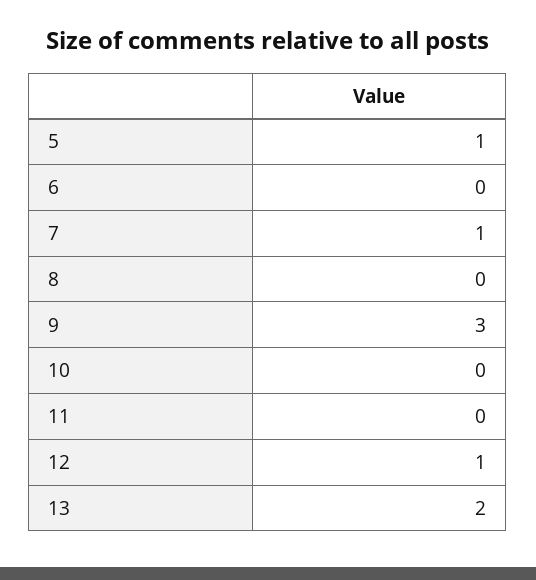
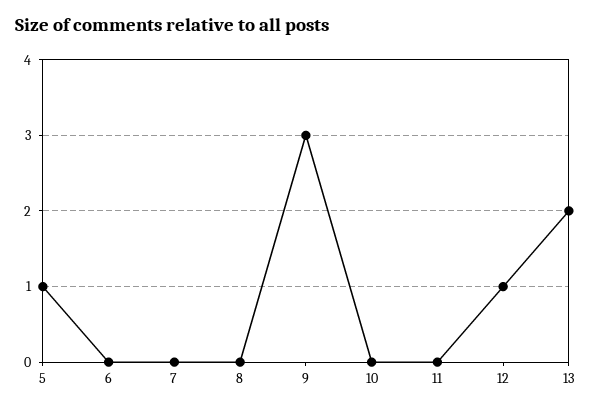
  {
    "5": 1,
    "6": 0,
-   "7": 1,
+   "7": 0,
    "8": 0,
    "9": 3,
    "10": 0,
    "11": 0,
    "12": 1,
    "13": 2
  }

